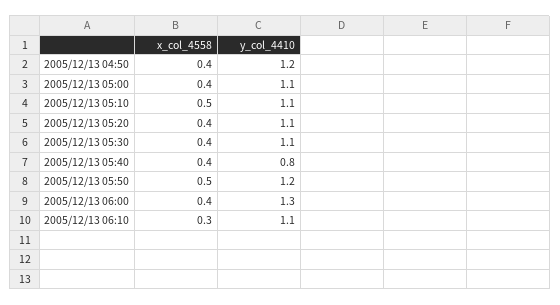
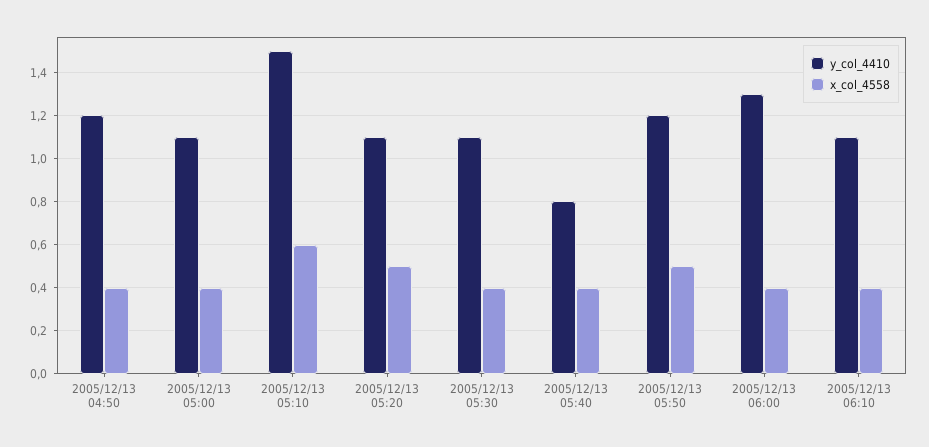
  {
    "x_col_4558": {
      "2005/12/13 04:50": 0.4,
      "2005/12/13 05:00": 0.4,
-     "2005/12/13 05:10": 0.5,
+     "2005/12/13 05:10": 0.6,
-     "2005/12/13 05:20": 0.4,
+     "2005/12/13 05:20": 0.5,
      "2005/12/13 05:30": 0.4,
      "2005/12/13 05:40": 0.4,
      "2005/12/13 05:50": 0.5,
      "2005/12/13 06:00": 0.4,
-     "2005/12/13 06:10": 0.3
+     "2005/12/13 06:10": 0.4
    },
    "y_col_4410": {
      "2005/12/13 04:50": 1.2,
      "2005/12/13 05:00": 1.1,
-     "2005/12/13 05:10": 1.1,
+     "2005/12/13 05:10": 1.5,
      "2005/12/13 05:20": 1.1,
      "2005/12/13 05:30": 1.1,
      "2005/12/13 05:40": 0.8,
      "2005/12/13 05:50": 1.2,
      "2005/12/13 06:00": 1.3,
      "2005/12/13 06:10": 1.1
    }
  }

